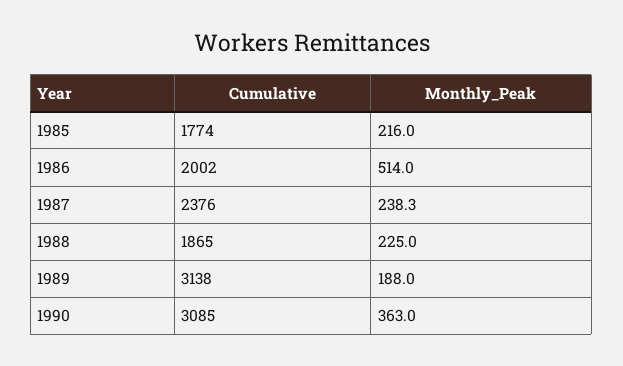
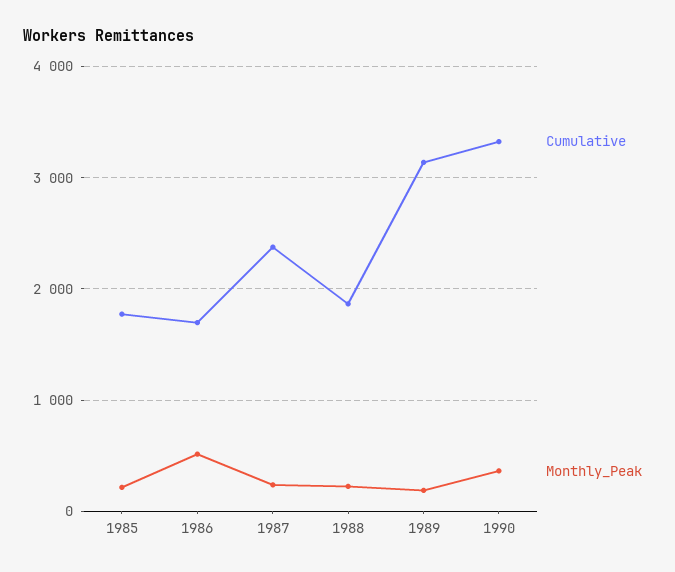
  {
    "Cumulative": {
      "1985": 1774,
-     "1986": 2002,
+     "1986": 1700,
      "1987": 2376,
      "1988": 1865,
      "1989": 3138,
-     "1990": 3085
+     "1990": 3300
    },
    "Monthly_Peak": {
      "1985": 216,
      "1986": 514,
      "1987": 238.3,
      "1988": 225,
      "1989": 188,
      "1990": 363
    }
  }

